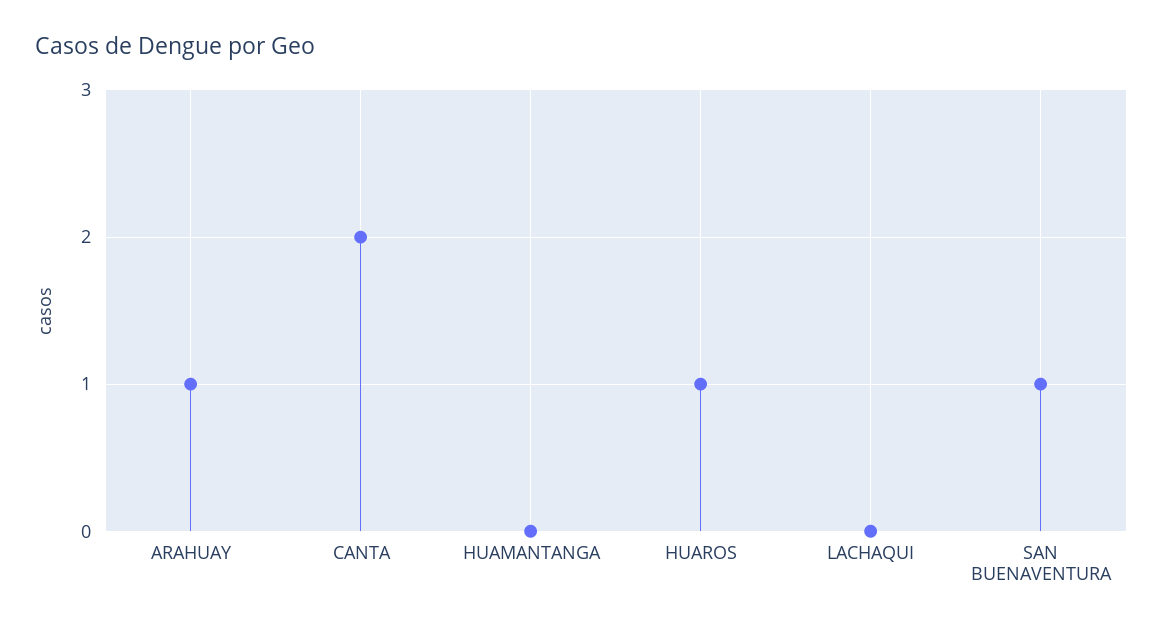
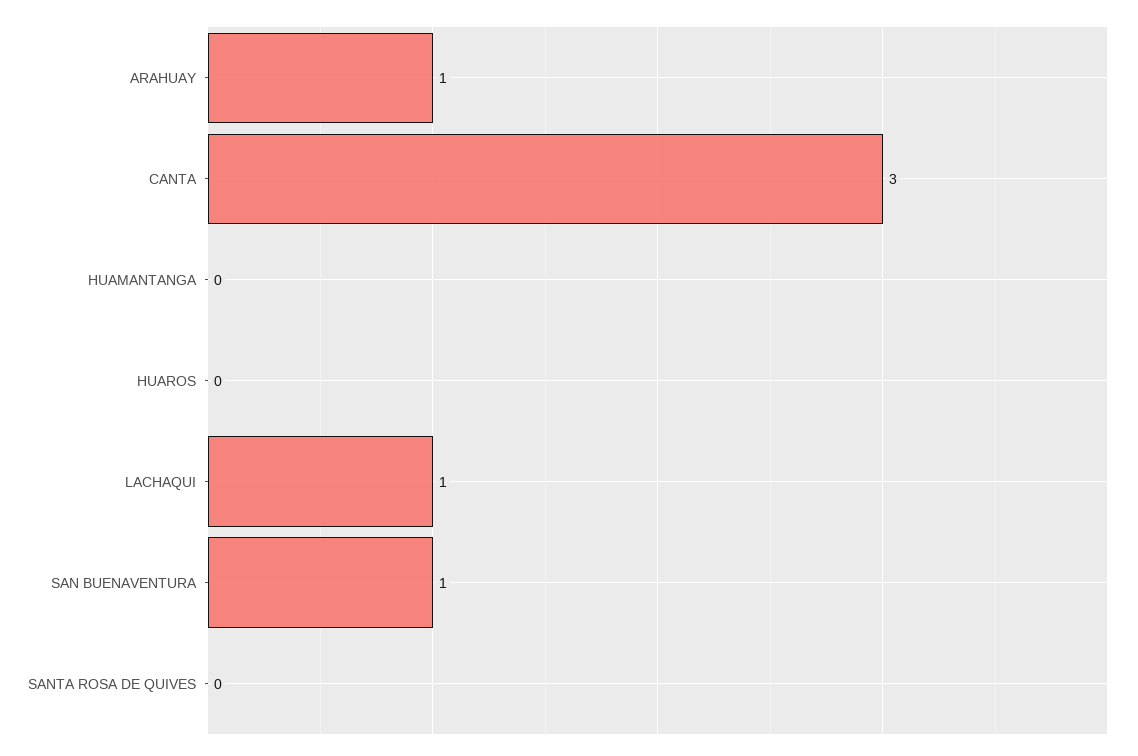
  {
    "ARAHUAY": 1,
-   "CANTA": 2,
+   "CANTA": 3,
    "HUAMANTANGA": 0,
-   "HUAROS": 1,
+   "HUAROS": 0,
-   "LACHAQUI": 0,
+   "LACHAQUI": 1,
-   "SAN BUENAVENTURA": 1
+   "SAN BUENAVENTURA": 1,
+   "SANTA ROSA DE QUIVES": 0
  }

